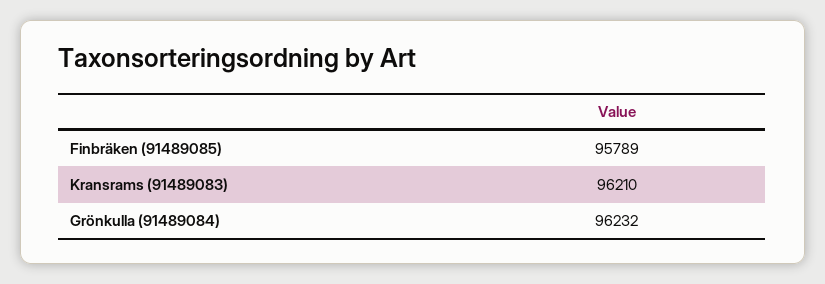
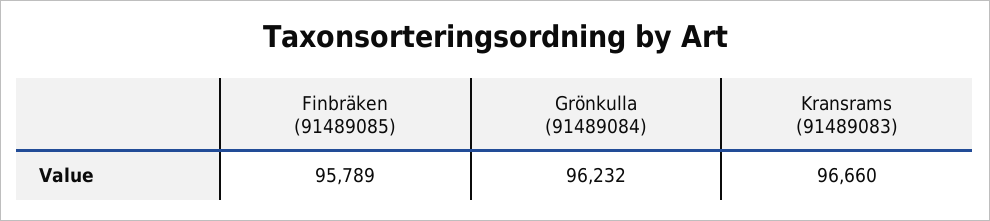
  {
    "Finbräken (91489085)": 95789,
-   "Kransrams (91489083)": 96210,
+   "Kransrams (91489083)": 96660,
    "Grönkulla (91489084)": 96232
  }

